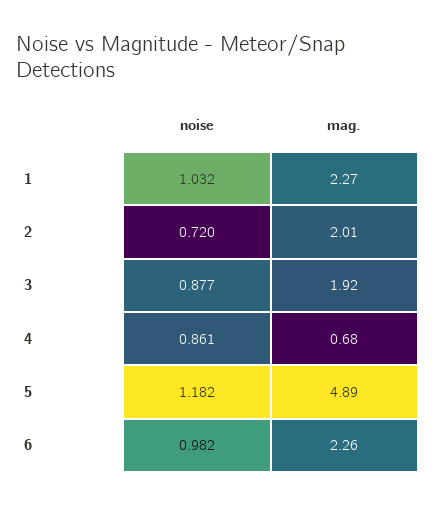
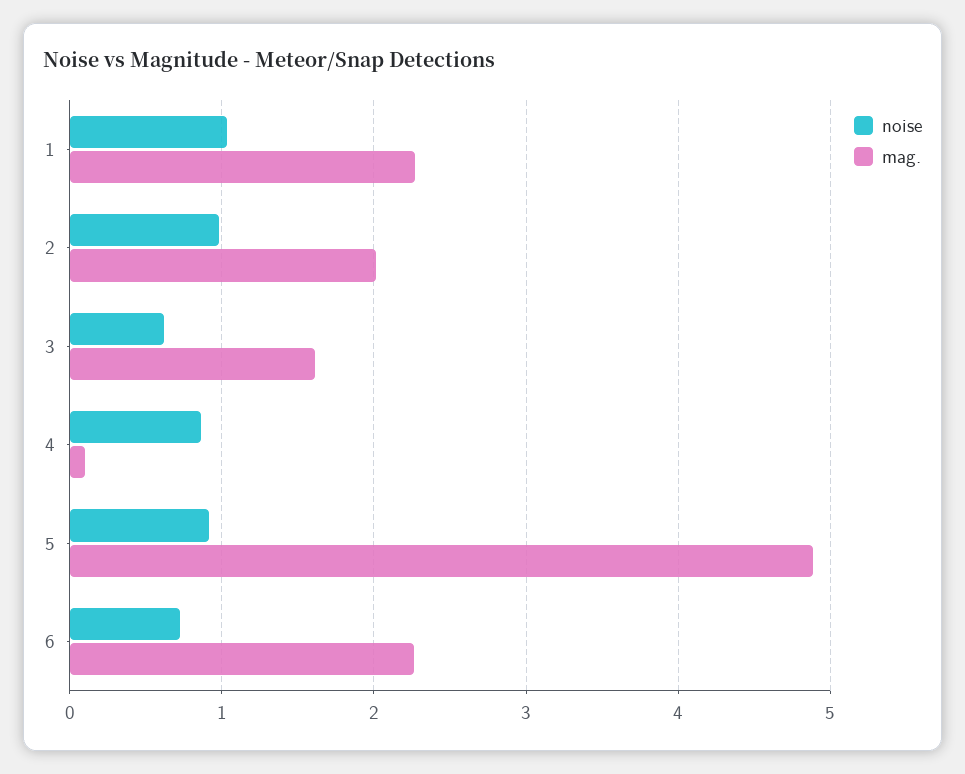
  {
    "noise": {
      "1": 1.032,
-     "2": 0.72,
+     "2": 1,
-     "3": 0.877,
+     "3": 0.6,
      "4": 0.861,
-     "5": 1.182,
+     "5": 0.9,
-     "6": 0.982
+     "6": 0.7
    },
    "mag.": {
      "1": 2.27,
      "2": 2.01,
-     "3": 1.92,
+     "3": 1.6,
-     "4": 0.68,
+     "4": 0.1,
      "5": 4.89,
      "6": 2.26
    }
  }

